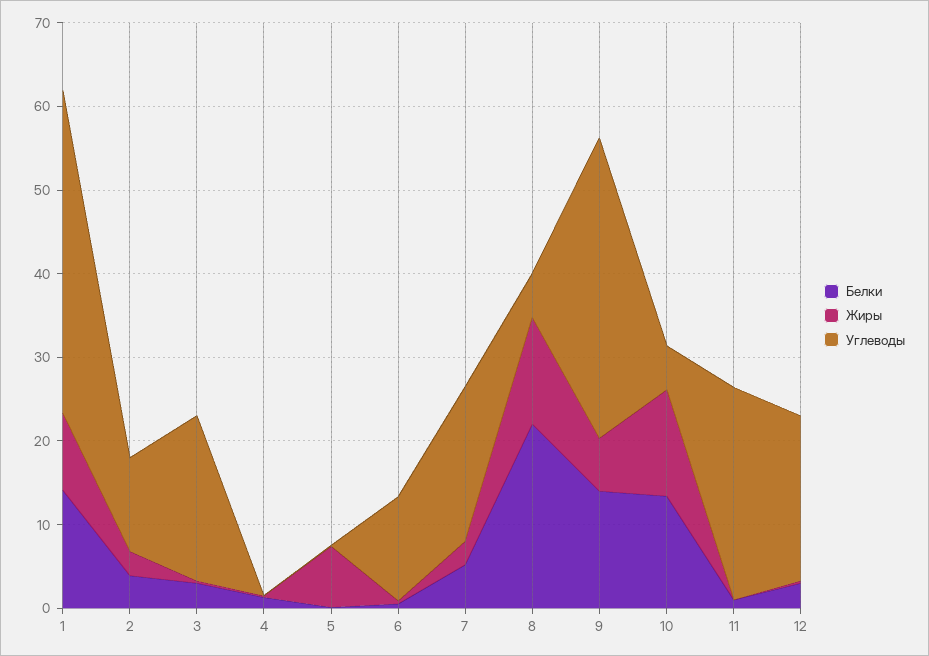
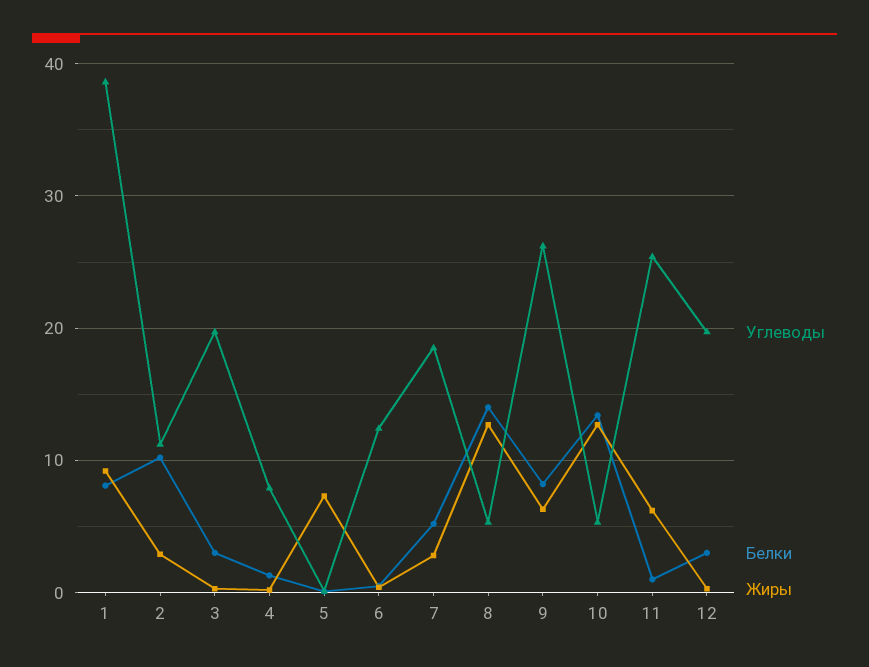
  {
    "Белки": {
-     "1": 14,
+     "1": 8,
-     "2": 4,
+     "2": 10,
      "3": 3,
      "4": 1,
      "5": 0,
      "6": 1,
      "7": 5,
-     "8": 22,
+     "8": 14,
-     "9": 14,
+     "9": 8,
      "10": 13,
      "11": 1,
      "12": 3
    },
    "Жиры": {
      "1": 9,
      "2": 3,
      "3": 0,
      "4": 0,
      "5": 7,
      "6": 0,
      "7": 3,
      "8": 13,
      "9": 6,
      "10": 13,
-     "11": 0,
+     "11": 6,
      "12": 0
    },
    "Углеводы": {
      "1": 39,
      "2": 11,
      "3": 20,
-     "4": 0,
+     "4": 8,
      "5": 0,
      "6": 12,
      "7": 19,
      "8": 5,
-     "9": 36,
+     "9": 26,
      "10": 5,
      "11": 25,
      "12": 20
    }
  }

